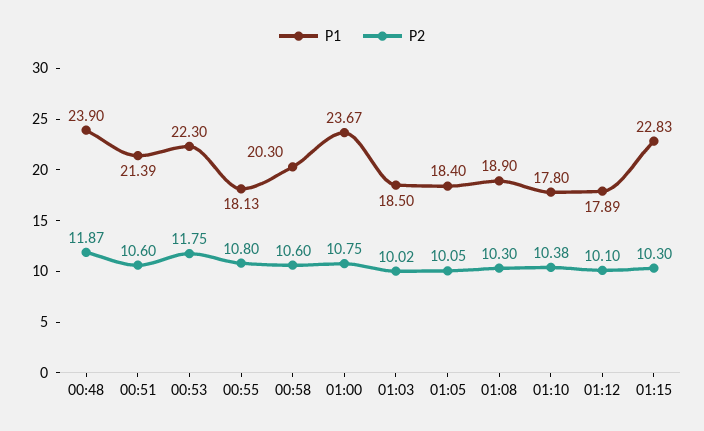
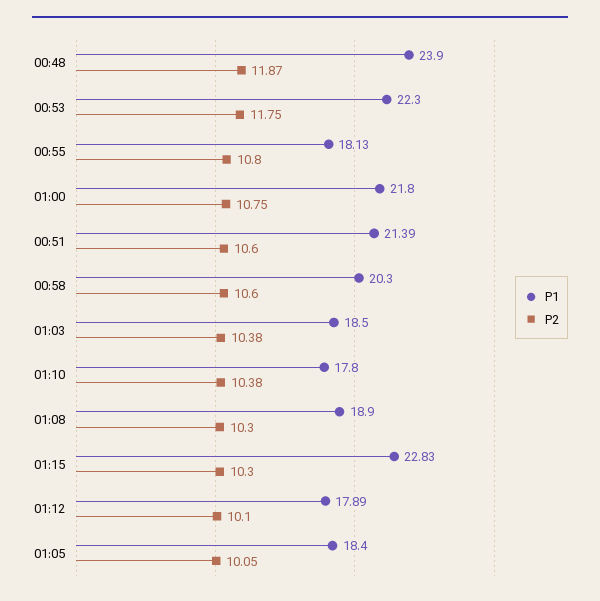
  {
    "P1": {
      "00:48": 23.9,
      "00:51": 21.39,
      "00:53": 22.3,
      "00:55": 18.13,
      "00:58": 20.3,
-     "01:00": 23.67,
+     "01:00": 21.8,
      "01:03": 18.5,
      "01:05": 18.4,
      "01:08": 18.9,
      "01:10": 17.8,
      "01:12": 17.89,
      "01:15": 22.83
    },
    "P2": {
      "00:48": 11.87,
      "00:51": 10.6,
      "00:53": 11.75,
      "00:55": 10.8,
      "00:58": 10.6,
      "01:00": 10.75,
-     "01:03": 10.02,
+     "01:03": 10.38,
      "01:05": 10.05,
      "01:08": 10.3,
      "01:10": 10.38,
      "01:12": 10.1,
      "01:15": 10.3
    }
  }

